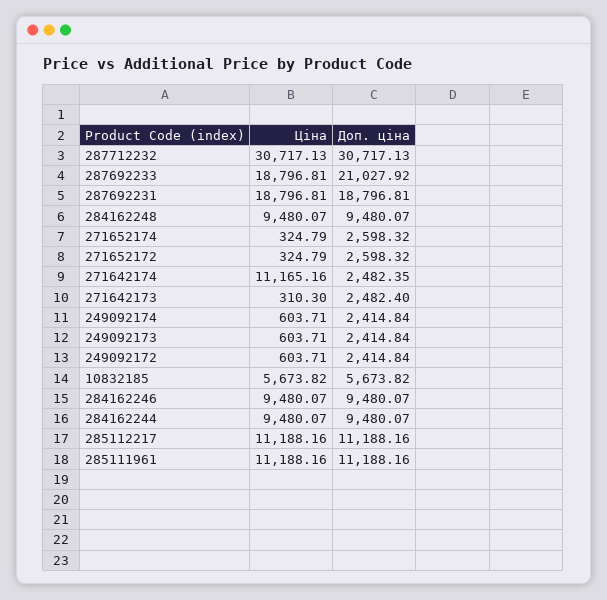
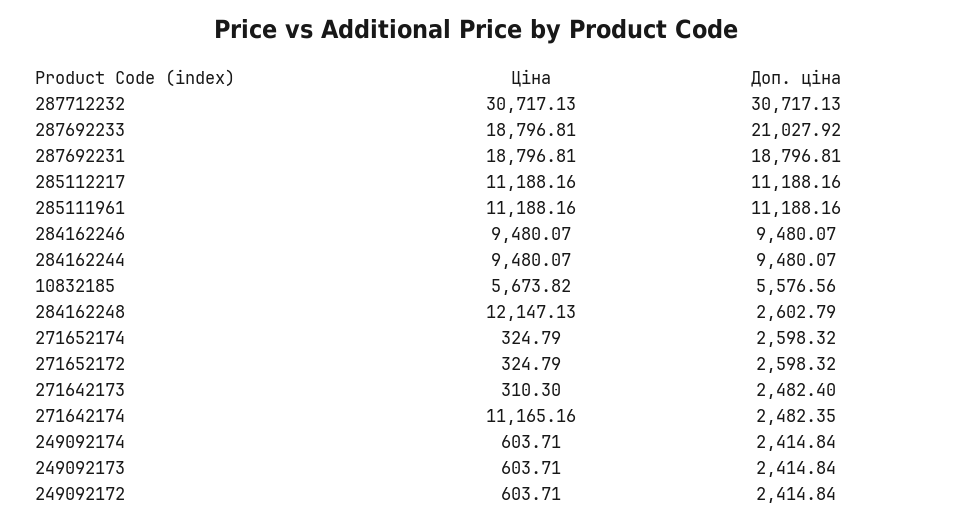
  {
    "Ціна": {
      "287712232": 30717.13,
      "287692233": 18796.81,
      "287692231": 18796.81,
-     "284162248": 9480.07,
+     "284162248": 12147.13,
      "271652174": 324.79,
      "271652172": 324.79,
      "271642174": 11165.16,
      "271642173": 310.3,
      "249092174": 603.71,
      "249092173": 603.71,
      "249092172": 603.71,
      "10832185": 5673.82,
      "284162246": 9480.07,
      "284162244": 9480.07,
      "285112217": 11188.16,
      "285111961": 11188.16
    },
    "Доп. ціна": {
      "287712232": 30717.13,
      "287692233": 21027.92,
      "287692231": 18796.81,
-     "284162248": 9480.07,
+     "284162248": 2602.79,
      "271652174": 2598.32,
      "271652172": 2598.32,
      "271642174": 2482.35,
      "271642173": 2482.4,
      "249092174": 2414.84,
      "249092173": 2414.84,
      "249092172": 2414.84,
-     "10832185": 5673.82,
+     "10832185": 5576.56,
      "284162246": 9480.07,
      "284162244": 9480.07,
      "285112217": 11188.16,
      "285111961": 11188.16
    }
  }

